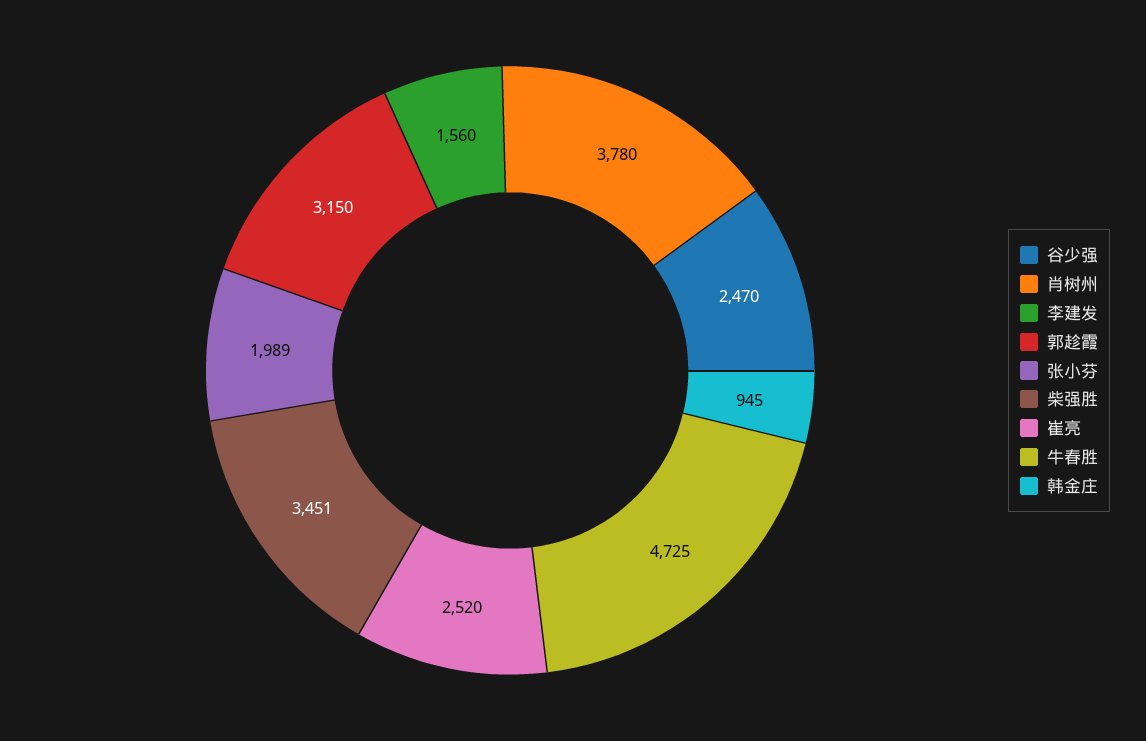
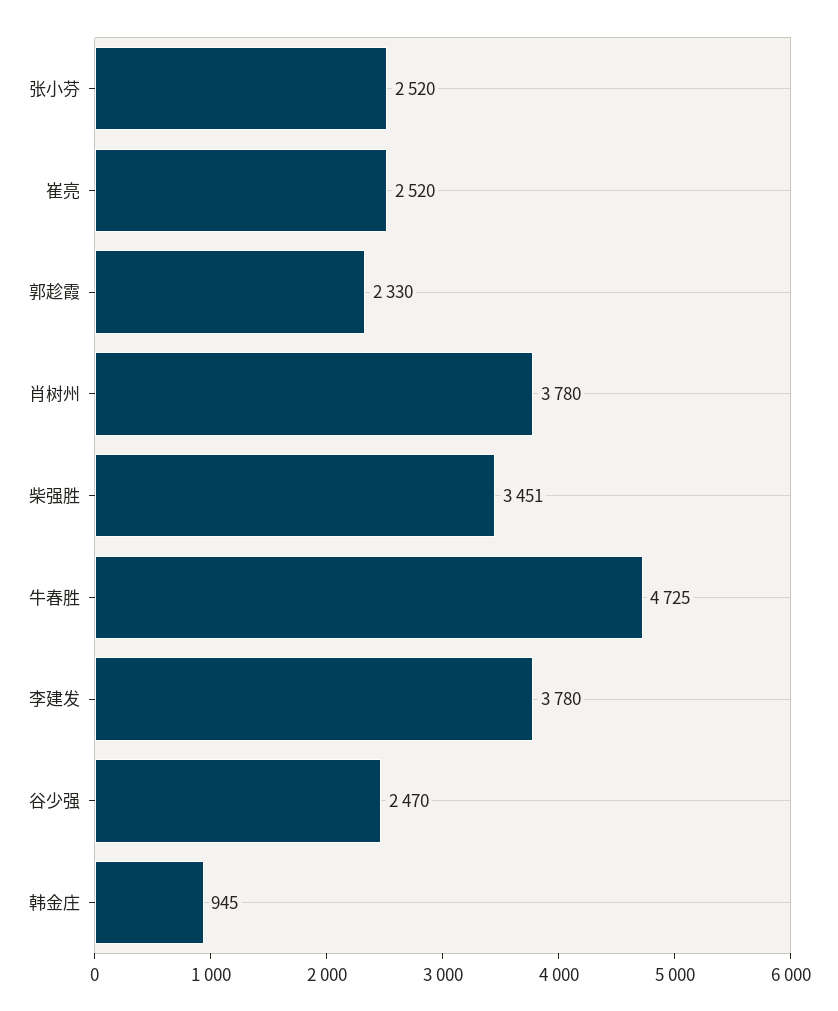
  {
    "谷少强": 2470,
    "肖树州": 3780,
-   "李建发": 1560,
+   "李建发": 3780,
-   "郭趁霞": 3150,
+   "郭趁霞": 2330,
-   "张小芬": 1989,
+   "张小芬": 2520,
    "柴强胜": 3451,
    "崔亮": 2520,
    "牛春胜": 4725,
    "韩金庄": 945
  }

